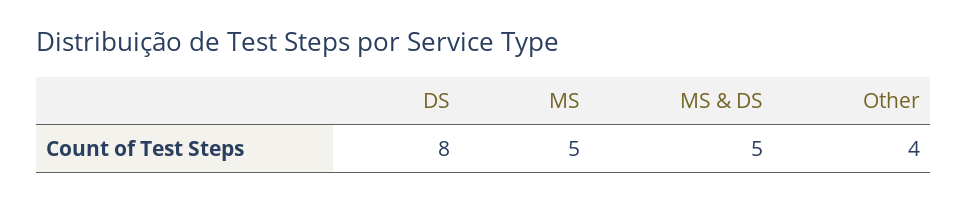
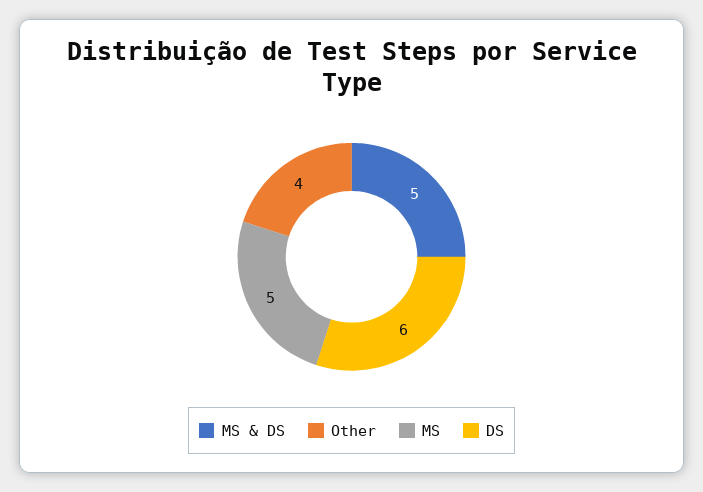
  {
-   "DS": 8,
+   "DS": 6,
    "MS": 5,
    "MS & DS": 5,
    "Other": 4
  }

